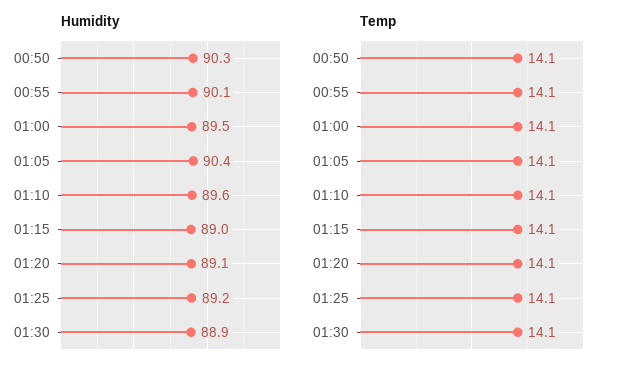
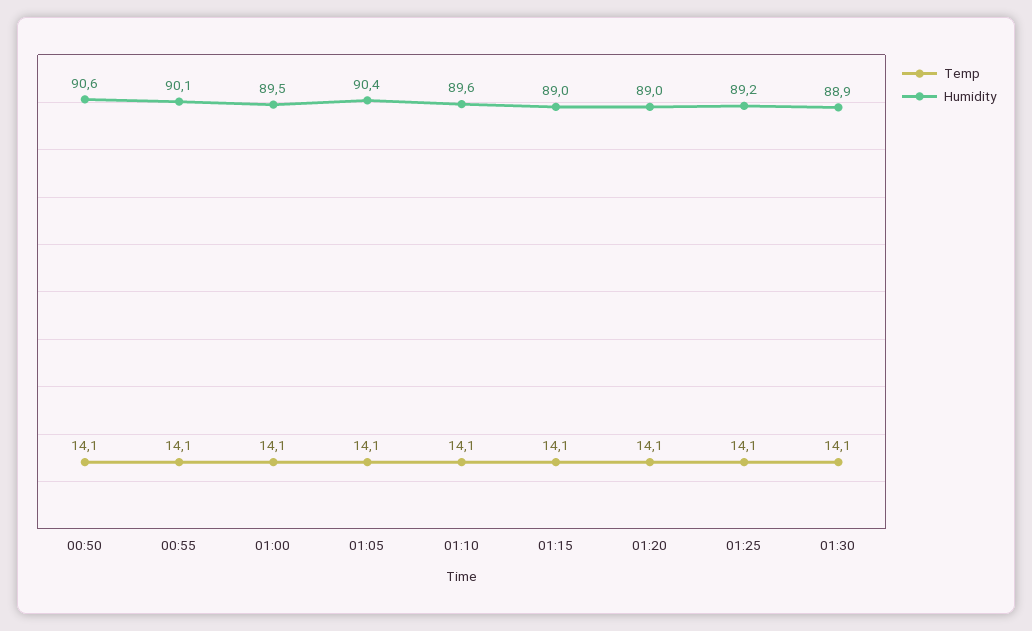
  {
    "Humidity": {
-     "00:50": 90.3,
+     "00:50": 90.6,
      "00:55": 90.1,
      "01:00": 89.5,
      "01:05": 90.4,
      "01:10": 89.6,
      "01:15": 89,
-     "01:20": 89.1,
+     "01:20": 89,
      "01:25": 89.2,
      "01:30": 88.9
    },
    "Temp": {
      "00:50": 14.1,
      "00:55": 14.1,
      "01:00": 14.1,
      "01:05": 14.1,
      "01:10": 14.1,
      "01:15": 14.1,
      "01:20": 14.1,
      "01:25": 14.1,
      "01:30": 14.1
    }
  }

